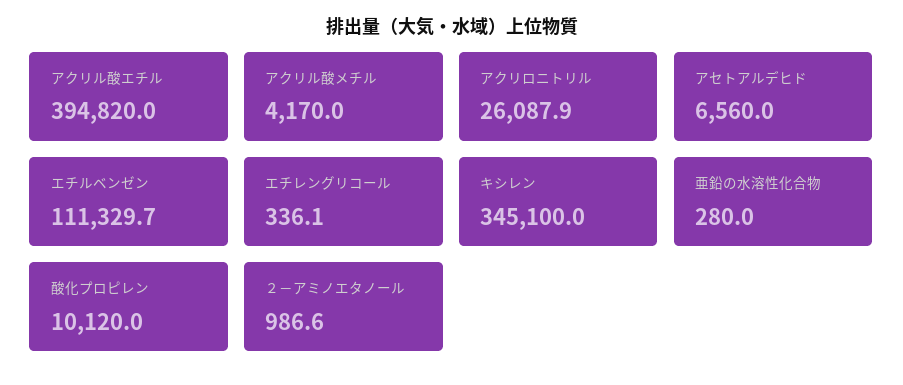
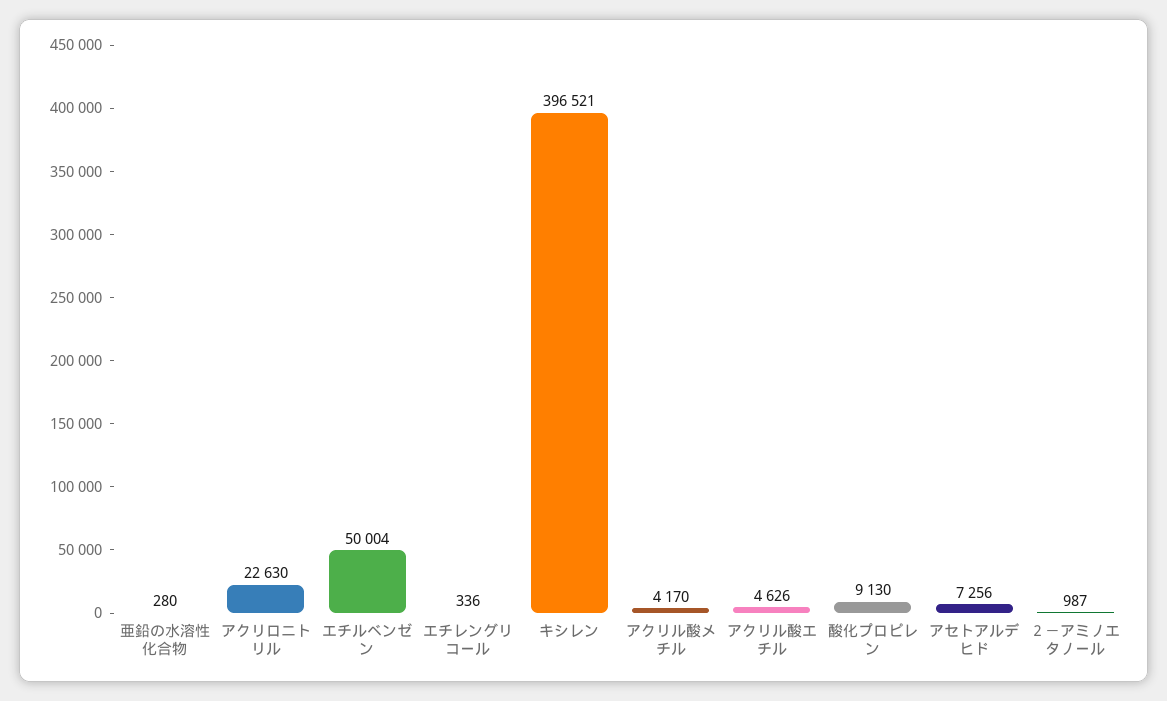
  {
-   "アクリル酸エチル": 394820,
+   "アクリル酸エチル": 4626,
    "アクリル酸メチル": 4170,
-   "アクリロニトリル": 26087.9,
+   "アクリロニトリル": 22630,
-   "アセトアルデヒド": 6560,
+   "アセトアルデヒド": 7256,
-   "エチルベンゼン": 111329.7,
+   "エチルベンゼン": 50004,
    "エチレングリコール": 336.1,
-   "キシレン": 345100,
+   "キシレン": 396521,
    "亜鉛の水溶性化合物": 280,
-   "酸化プロピレン": 10120,
+   "酸化プロピレン": 9130,
    "２－アミノエタノール": 986.6
  }

